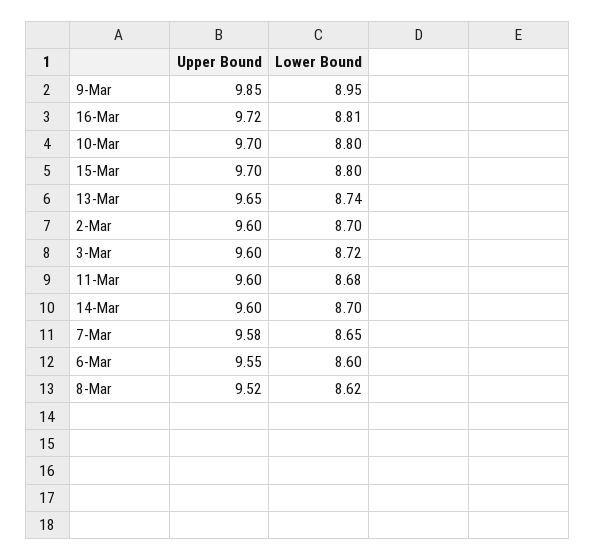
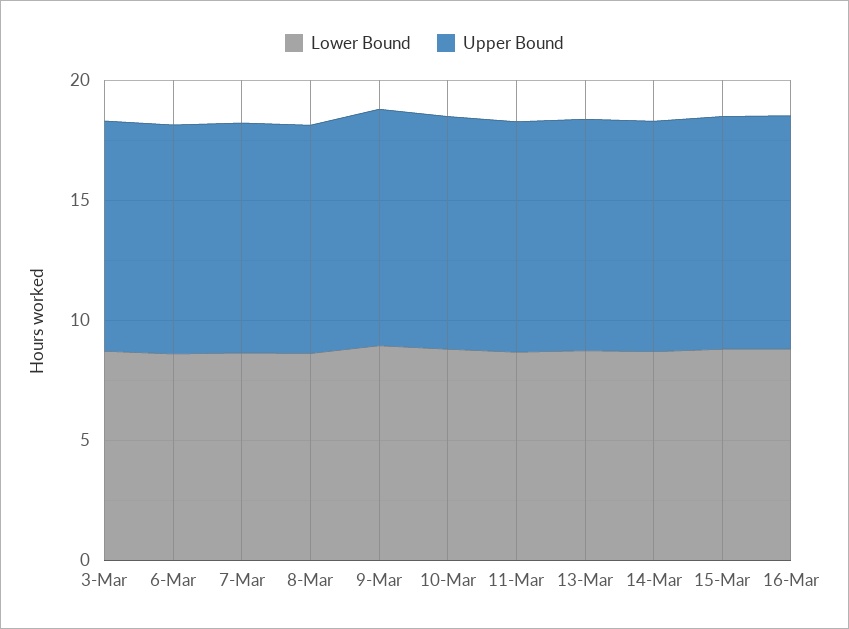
  {
    "Upper Bound": {
      "9-Mar": 9.85,
      "16-Mar": 9.72,
      "10-Mar": 9.7,
      "15-Mar": 9.7,
      "13-Mar": 9.65,
-     "2-Mar": 9.6,
      "3-Mar": 9.6,
      "11-Mar": 9.6,
      "14-Mar": 9.6,
      "7-Mar": 9.58,
      "6-Mar": 9.55,
      "8-Mar": 9.52
    },
    "Lower Bound": {
      "9-Mar": 8.95,
      "16-Mar": 8.81,
      "10-Mar": 8.8,
      "15-Mar": 8.8,
      "13-Mar": 8.74,
-     "2-Mar": 8.7,
      "3-Mar": 8.72,
      "11-Mar": 8.68,
      "14-Mar": 8.7,
      "7-Mar": 8.65,
      "6-Mar": 8.6,
      "8-Mar": 8.62
    }
  }

